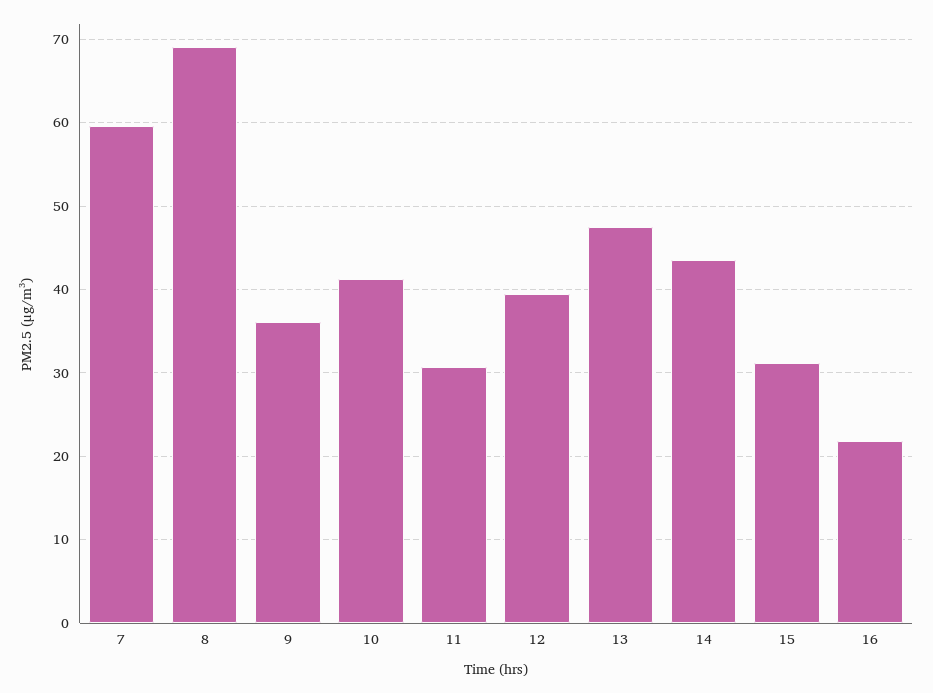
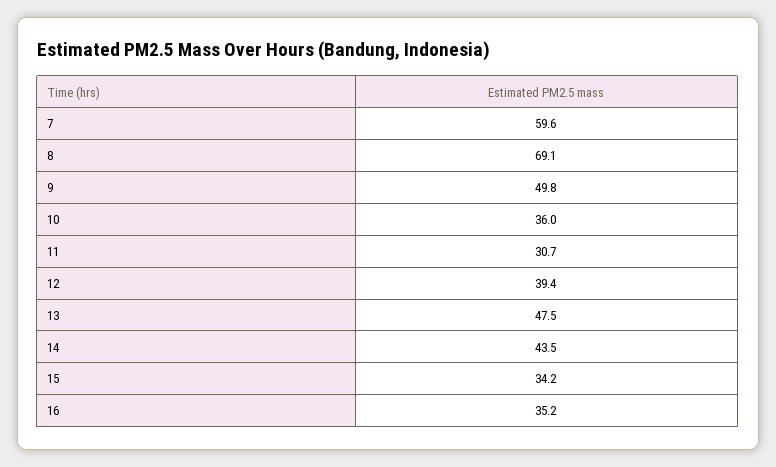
  {
    "7": 59.6,
    "8": 69.1,
-   "9": 36,
+   "9": 49.8,
-   "10": 41,
+   "10": 36,
    "11": 30.7,
    "12": 39.4,
    "13": 47.5,
    "14": 43.5,
-   "15": 31,
+   "15": 34.2,
-   "16": 22
+   "16": 35.2
  }

